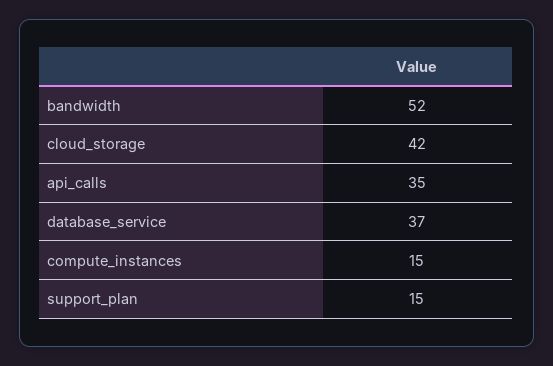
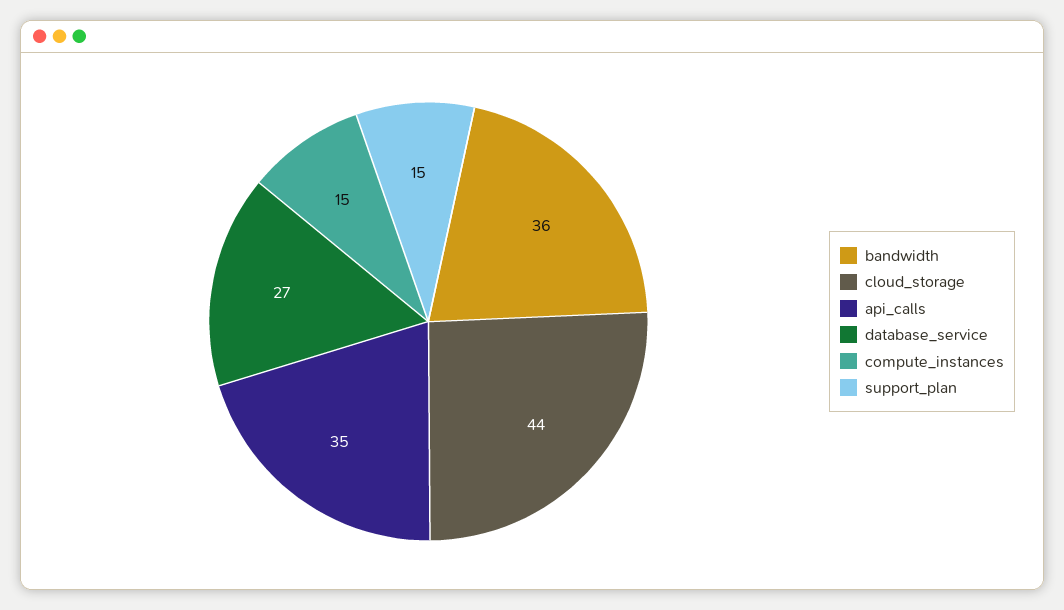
  {
-   "bandwidth": 52,
+   "bandwidth": 36,
-   "cloud_storage": 42,
+   "cloud_storage": 44,
    "api_calls": 35,
-   "database_service": 37,
+   "database_service": 27,
    "compute_instances": 15,
    "support_plan": 15
  }

